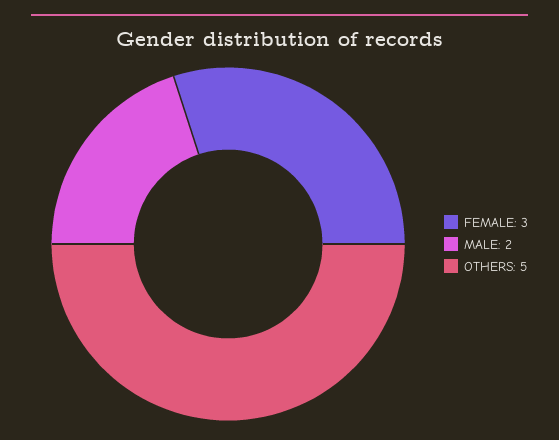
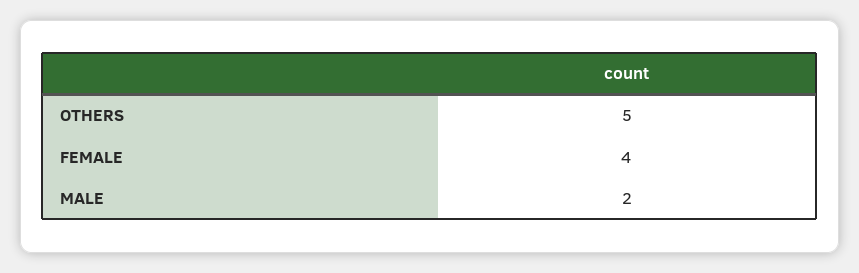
  {
-   "FEMALE": 3,
+   "FEMALE": 4,
    "MALE": 2,
    "OTHERS": 5
  }

